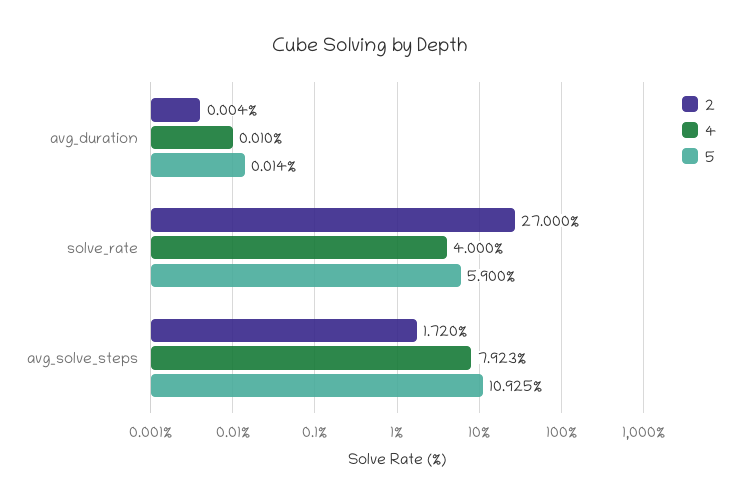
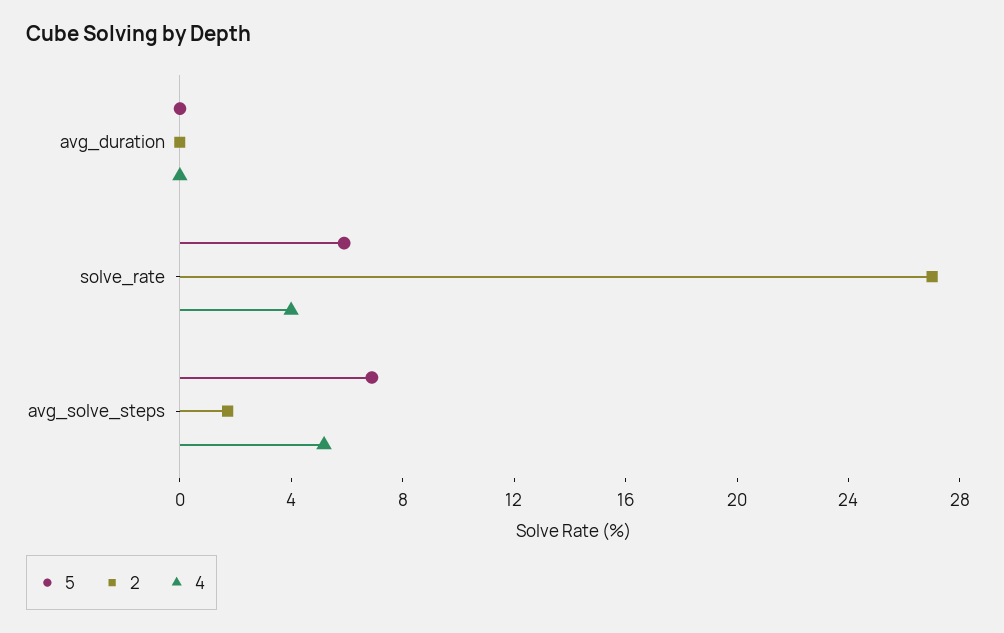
  {
    "2": {
      "avg_duration": 0.004,
      "solve_rate": 27,
      "avg_solve_steps": 1.72
    },
    "4": {
      "avg_duration": 0.01,
      "solve_rate": 4,
-     "avg_solve_steps": 7.923
+     "avg_solve_steps": 5
    },
    "5": {
      "avg_duration": 0.014,
      "solve_rate": 5.9,
-     "avg_solve_steps": 10.925
+     "avg_solve_steps": 7
    }
  }

